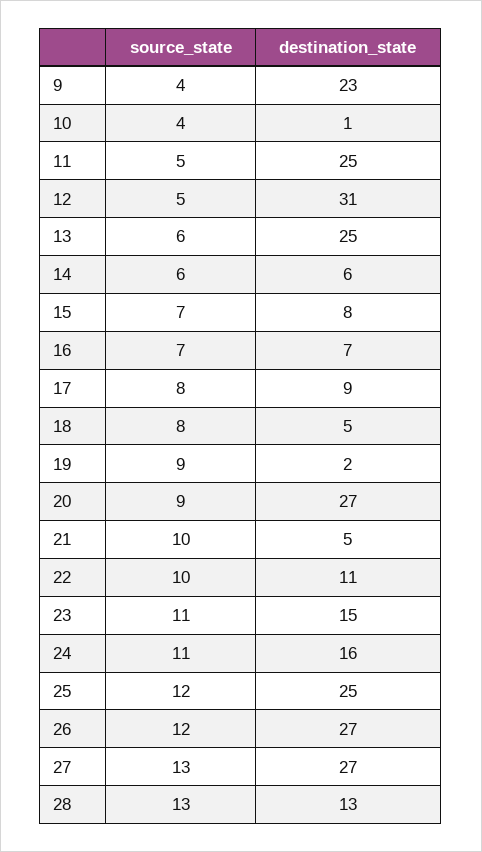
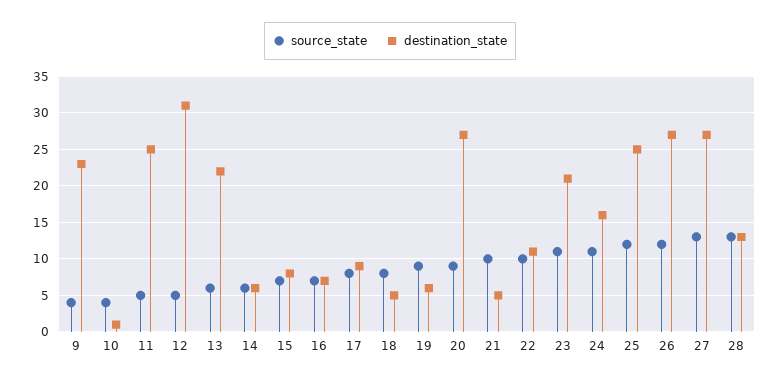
  {
    "source_state": {
      "9": 4,
      "10": 4,
      "11": 5,
      "12": 5,
      "13": 6,
      "14": 6,
      "15": 7,
      "16": 7,
      "17": 8,
      "18": 8,
      "19": 9,
      "20": 9,
      "21": 10,
      "22": 10,
      "23": 11,
      "24": 11,
      "25": 12,
      "26": 12,
      "27": 13,
      "28": 13
    },
    "destination_state": {
      "9": 23,
      "10": 1,
      "11": 25,
      "12": 31,
-     "13": 25,
+     "13": 22,
      "14": 6,
      "15": 8,
      "16": 7,
      "17": 9,
      "18": 5,
-     "19": 2,
+     "19": 6,
      "20": 27,
      "21": 5,
      "22": 11,
-     "23": 15,
+     "23": 21,
      "24": 16,
      "25": 25,
      "26": 27,
      "27": 27,
      "28": 13
    }
  }

